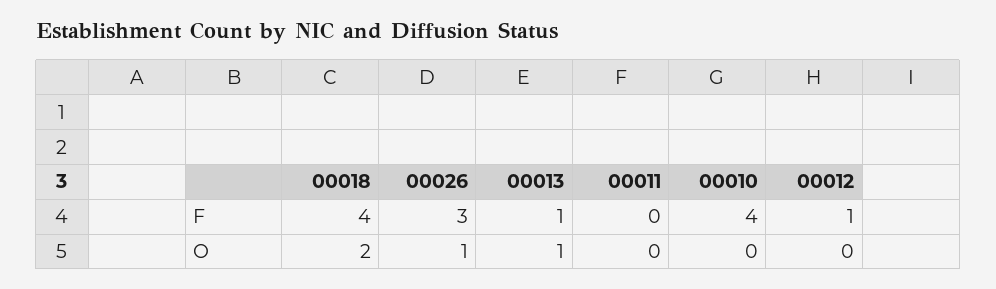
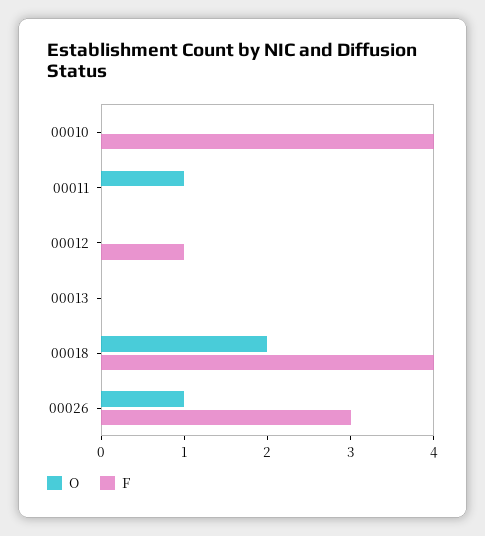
  {
    "F": {
      "00018": 4,
      "00026": 3,
-     "00013": 1,
+     "00013": 0,
      "00011": 0,
      "00010": 4,
      "00012": 1
    },
    "O": {
      "00018": 2,
      "00026": 1,
-     "00013": 1,
+     "00013": 0,
-     "00011": 0,
+     "00011": 1,
      "00010": 0,
      "00012": 0
    }
  }

